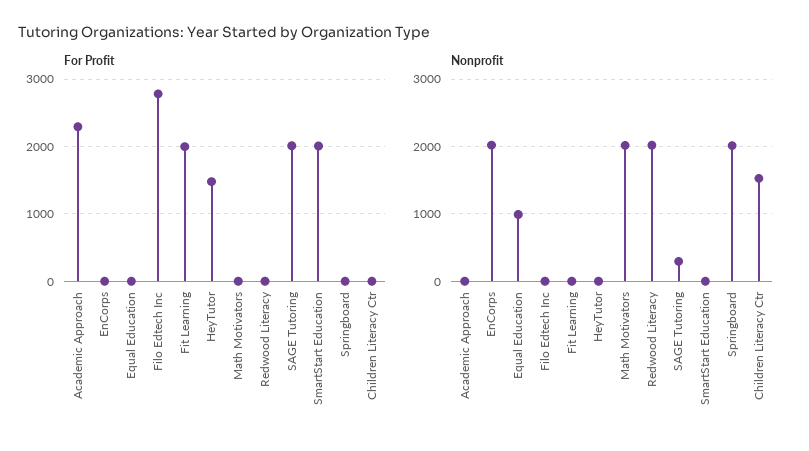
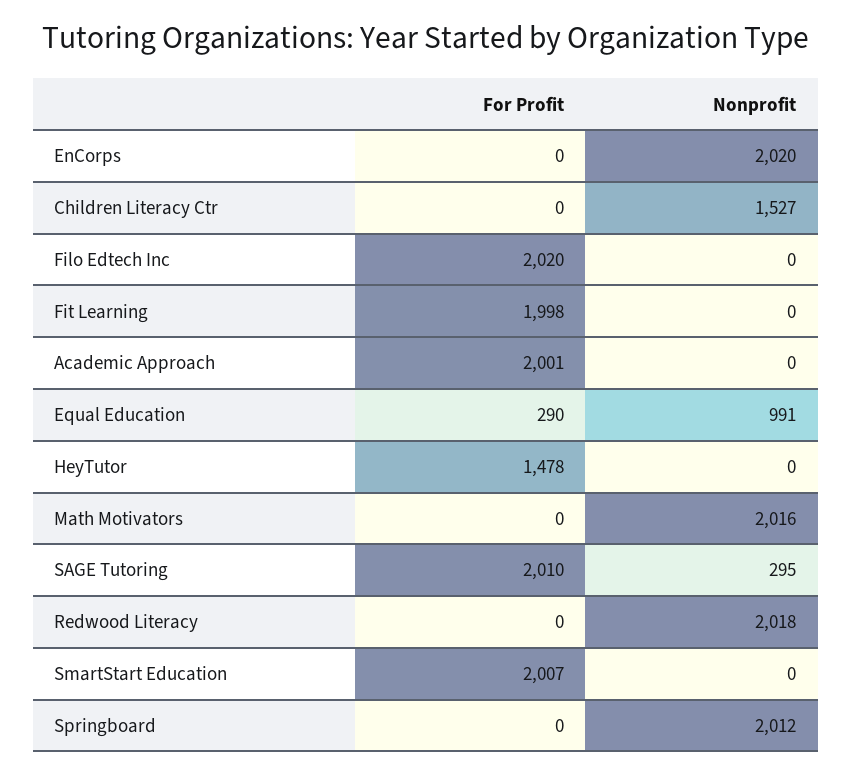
  {
    "For Profit": {
-     "Academic Approach": 2300,
+     "Academic Approach": 2001,
      "EnCorps": 0,
-     "Equal Education": 0,
+     "Equal Education": 290,
-     "Filo Edtech Inc": 2800,
+     "Filo Edtech Inc": 2020,
      "Fit Learning": 1998,
      "HeyTutor": 1478,
      "Math Motivators": 0,
      "Redwood Literacy": 0,
      "SAGE Tutoring": 2010,
      "SmartStart Education": 2007,
      "Springboard": 0,
      "Children Literacy Ctr": 0
    },
    "Nonprofit": {
      "Academic Approach": 0,
      "EnCorps": 2020,
      "Equal Education": 991,
      "Filo Edtech Inc": 0,
      "Fit Learning": 0,
      "HeyTutor": 0,
      "Math Motivators": 2016,
      "Redwood Literacy": 2018,
      "SAGE Tutoring": 295,
      "SmartStart Education": 0,
      "Springboard": 2012,
      "Children Literacy Ctr": 1527
    }
  }

